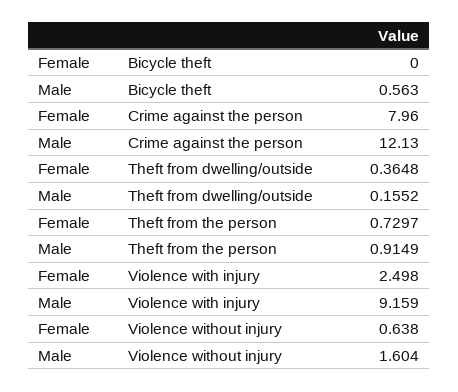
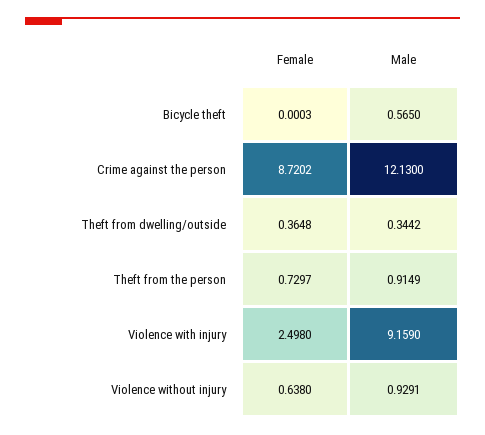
  {
    "Female": {
-     "Bicycle theft": 0,
+     "Bicycle theft": 0.0003,
-     "Crime against the person": 7.96,
+     "Crime against the person": 8.7202,
      "Theft from dwelling/outside": 0.3648,
      "Theft from the person": 0.7297,
      "Violence with injury": 2.498,
      "Violence without injury": 0.638
    },
    "Male": {
-     "Bicycle theft": 0.563,
+     "Bicycle theft": 0.565,
      "Crime against the person": 12.13,
-     "Theft from dwelling/outside": 0.1552,
+     "Theft from dwelling/outside": 0.3442,
      "Theft from the person": 0.9149,
      "Violence with injury": 9.159,
-     "Violence without injury": 1.604
+     "Violence without injury": 0.9291
    }
  }

